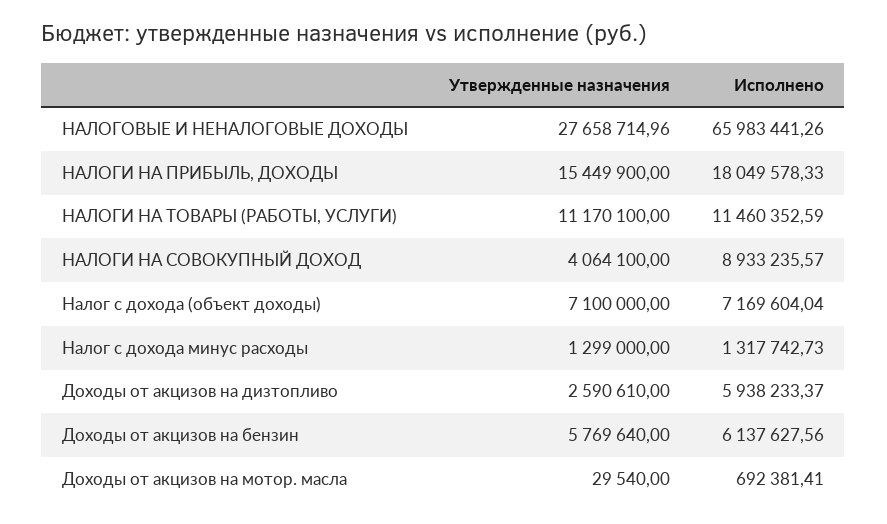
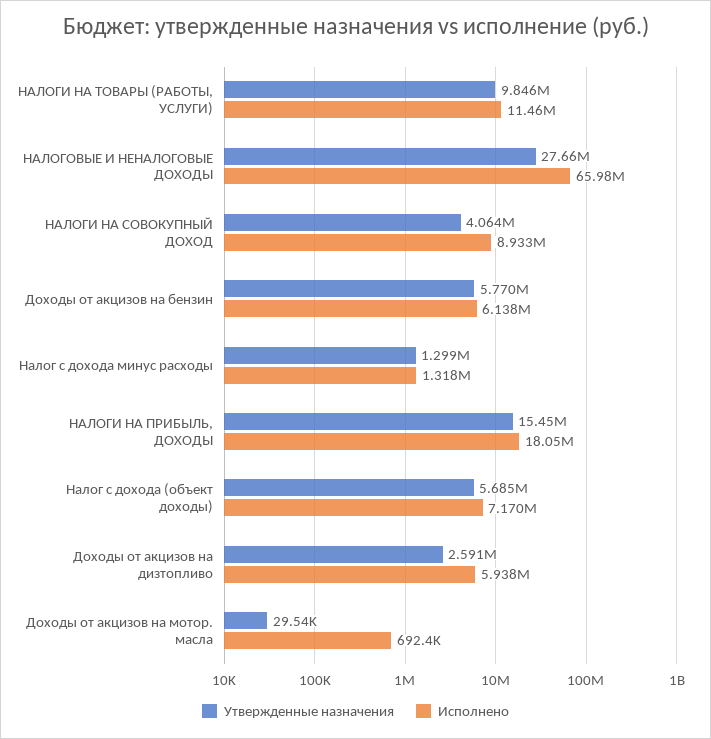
  {
    "Утвержденные назначения": {
      "НАЛОГОВЫЕ И НЕНАЛОГОВЫЕ ДОХОДЫ": 27658714.96,
      "НАЛОГИ НА ПРИБЫЛЬ, ДОХОДЫ": 15449900,
-     "НАЛОГИ НА ТОВАРЫ (РАБОТЫ, УСЛУГИ)": 11170100,
+     "НАЛОГИ НА ТОВАРЫ (РАБОТЫ, УСЛУГИ)": 9846000,
      "НАЛОГИ НА СОВОКУПНЫЙ ДОХОД": 4064100,
-     "Налог с дохода (объект доходы)": 7100000,
+     "Налог с дохода (объект доходы)": 5685000,
      "Налог с дохода минус расходы": 1299000,
      "Доходы от акцизов на дизтопливо": 2590610,
      "Доходы от акцизов на бензин": 5769640,
      "Доходы от акцизов на мотор. масла": 29540
    },
    "Исполнено": {
      "НАЛОГОВЫЕ И НЕНАЛОГОВЫЕ ДОХОДЫ": 65983441.26,
      "НАЛОГИ НА ПРИБЫЛЬ, ДОХОДЫ": 18049578.33,
      "НАЛОГИ НА ТОВАРЫ (РАБОТЫ, УСЛУГИ)": 11460352.59,
      "НАЛОГИ НА СОВОКУПНЫЙ ДОХОД": 8933235.57,
      "Налог с дохода (объект доходы)": 7169604.04,
      "Налог с дохода минус расходы": 1317742.73,
      "Доходы от акцизов на дизтопливо": 5938233.37,
      "Доходы от акцизов на бензин": 6137627.56,
      "Доходы от акцизов на мотор. масла": 692381.41
    }
  }

